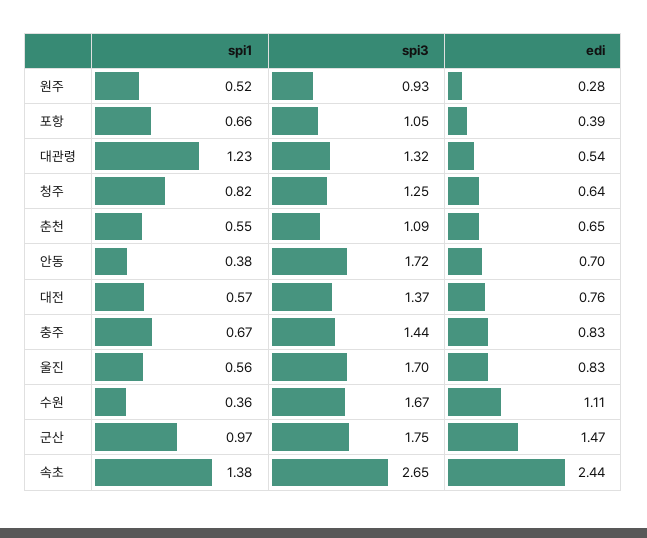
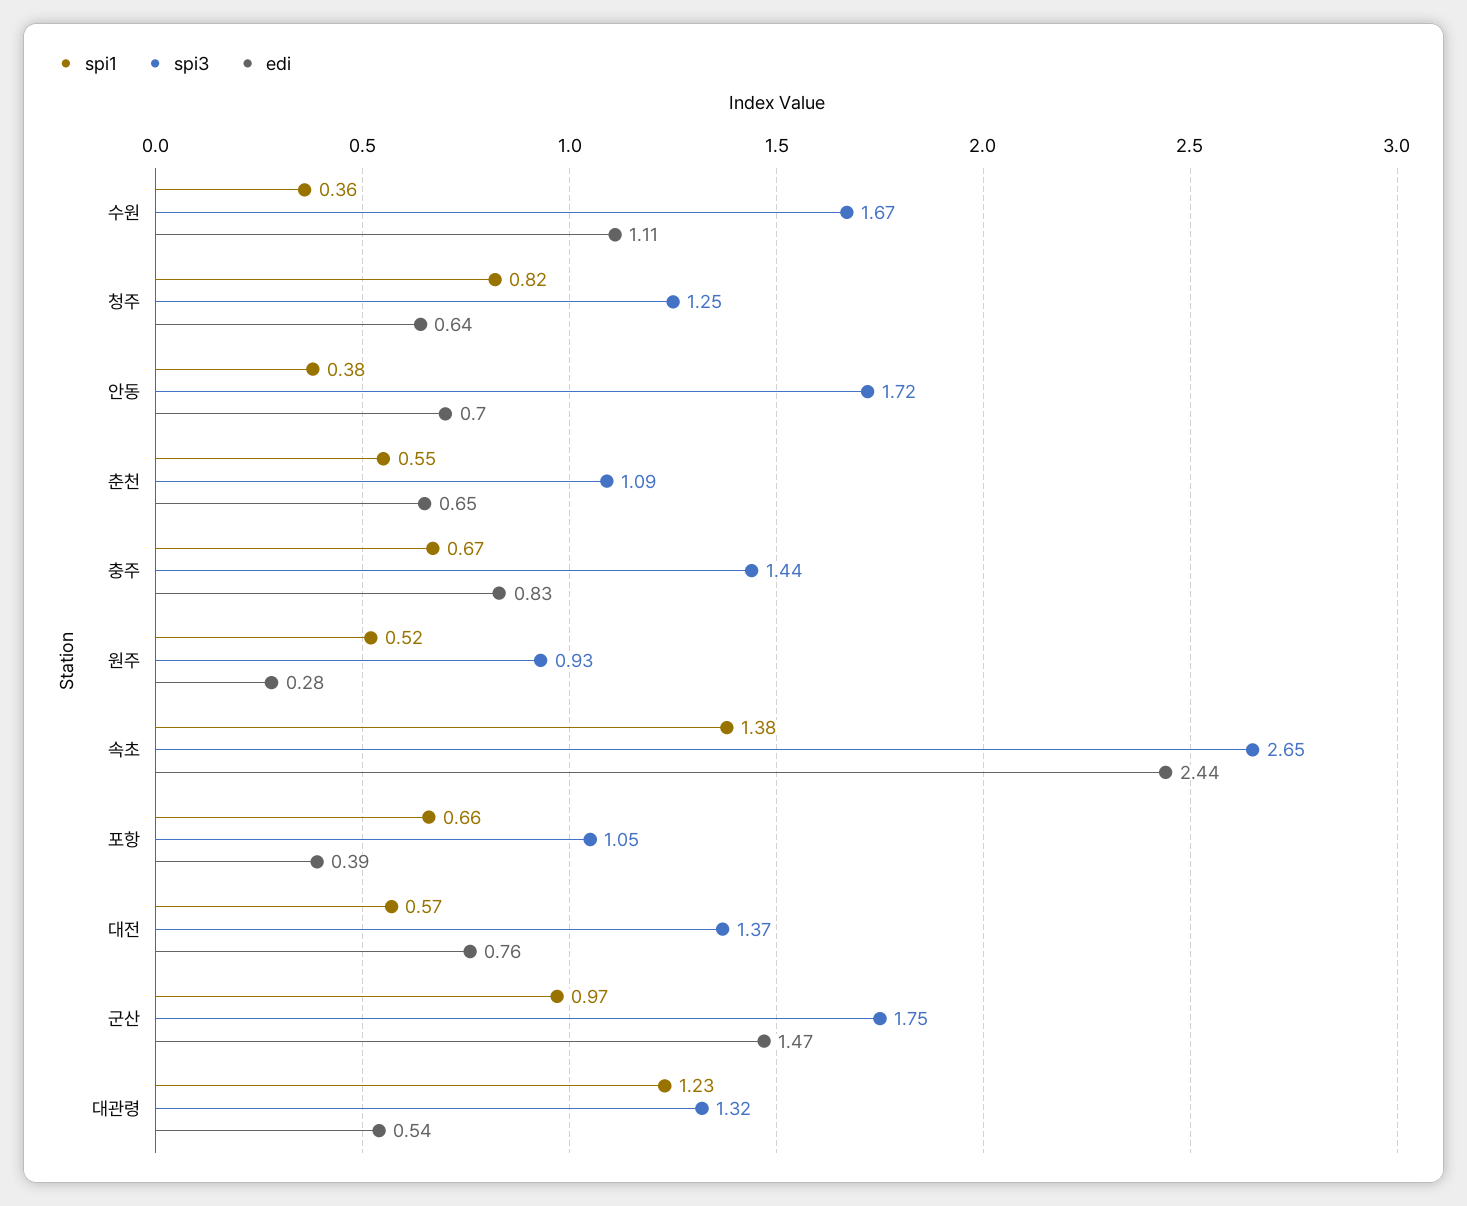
  {
    "spi1": {
      "원주": 0.52,
      "포항": 0.66,
      "대관령": 1.23,
      "청주": 0.82,
      "춘천": 0.55,
      "안동": 0.38,
      "대전": 0.57,
      "충주": 0.67,
-     "울진": 0.56,
      "수원": 0.36,
      "군산": 0.97,
      "속초": 1.38
    },
    "spi3": {
      "원주": 0.93,
      "포항": 1.05,
      "대관령": 1.32,
      "청주": 1.25,
      "춘천": 1.09,
      "안동": 1.72,
      "대전": 1.37,
      "충주": 1.44,
-     "울진": 1.7,
      "수원": 1.67,
      "군산": 1.75,
      "속초": 2.65
    },
    "edi": {
      "원주": 0.28,
      "포항": 0.39,
      "대관령": 0.54,
      "청주": 0.64,
      "춘천": 0.65,
      "안동": 0.7,
      "대전": 0.76,
      "충주": 0.83,
-     "울진": 0.83,
      "수원": 1.11,
      "군산": 1.47,
      "속초": 2.44
    }
  }

